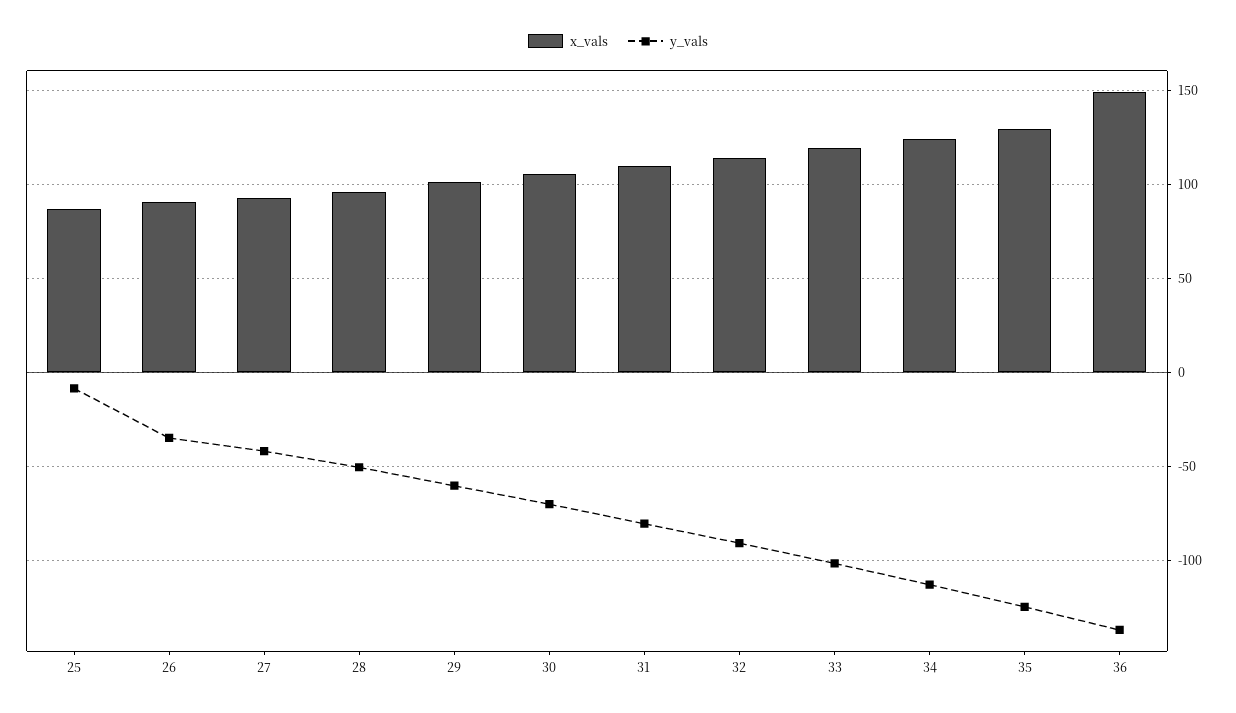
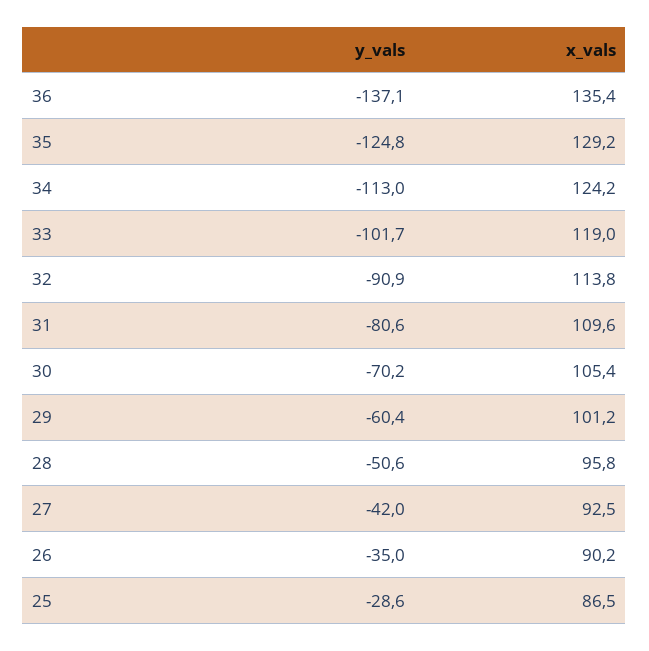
  {
    "x_vals": {
      "25": 86.5,
      "26": 90.2,
      "27": 92.5,
      "28": 95.8,
      "29": 101.2,
      "30": 105.4,
      "31": 109.6,
      "32": 113.8,
      "33": 119,
      "34": 124.2,
      "35": 129.2,
-     "36": 150
+     "36": 135.4
    },
    "y_vals": {
-     "25": -10,
+     "25": -28.6,
      "26": -35,
      "27": -42,
      "28": -50.6,
      "29": -60.4,
      "30": -70.2,
      "31": -80.6,
      "32": -90.9,
      "33": -101.7,
      "34": -113,
      "35": -124.8,
      "36": -137.1
    }
  }

